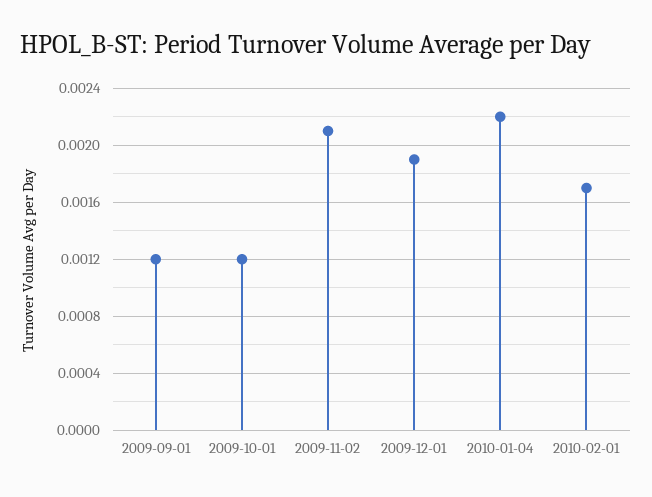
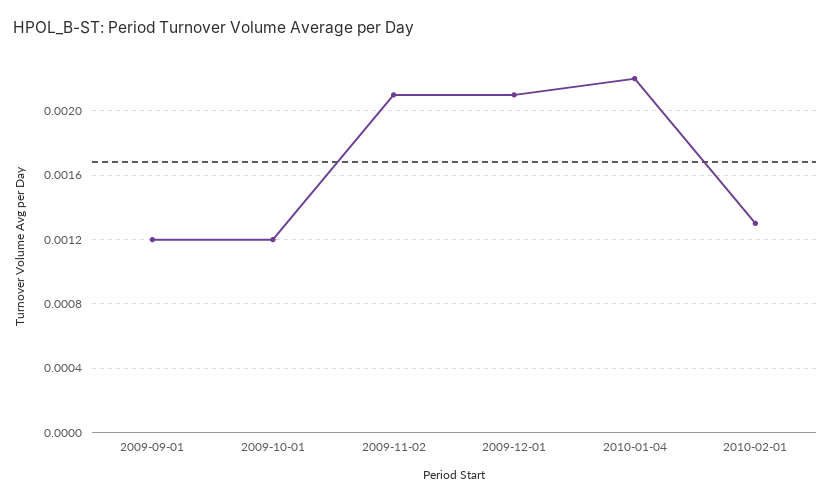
  {
    "2009-09-01": 0.0012,
    "2009-10-01": 0.0012,
    "2009-11-02": 0.0021,
-   "2009-12-01": 0.0019,
+   "2009-12-01": 0.0021,
    "2010-01-04": 0.0022,
-   "2010-02-01": 0.0017
+   "2010-02-01": 0.0013
  }

